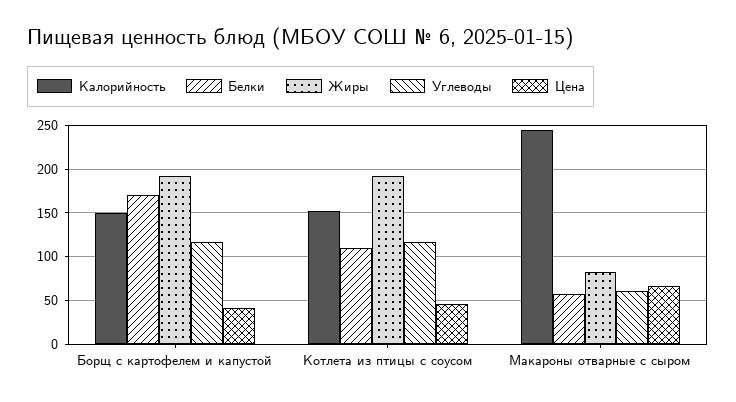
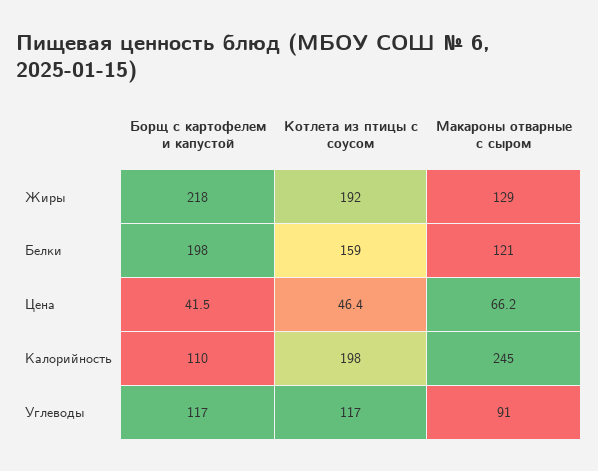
  {
    "Калорийность": {
-     "Борщ с картофелем и капустой": 150,
+     "Борщ с картофелем и капустой": 110,
-     "Котлета из птицы с соусом": 150,
+     "Котлета из птицы с соусом": 198,
      "Макароны отварные с сыром": 245
    },
    "Белки": {
-     "Борщ с картофелем и капустой": 170,
+     "Борщ с картофелем и капустой": 198,
-     "Котлета из птицы с соусом": 110,
+     "Котлета из птицы с соусом": 159,
-     "Макароны отварные с сыром": 60
+     "Макароны отварные с сыром": 121
    },
    "Жиры": {
-     "Борщ с картофелем и капустой": 190,
+     "Борщ с картофелем и капустой": 218,
      "Котлета из птицы с соусом": 192,
-     "Макароны отварные с сыром": 80
+     "Макароны отварные с сыром": 129
    },
    "Углеводы": {
      "Борщ с картофелем и капустой": 117,
      "Котлета из птицы с соусом": 117,
-     "Макароны отварные с сыром": 60
+     "Макароны отварные с сыром": 91
    },
    "Цена": {
      "Борщ с картофелем и капустой": 41.5,
      "Котлета из птицы с соусом": 46.4,
      "Макароны отварные с сыром": 66.2
    }
  }

